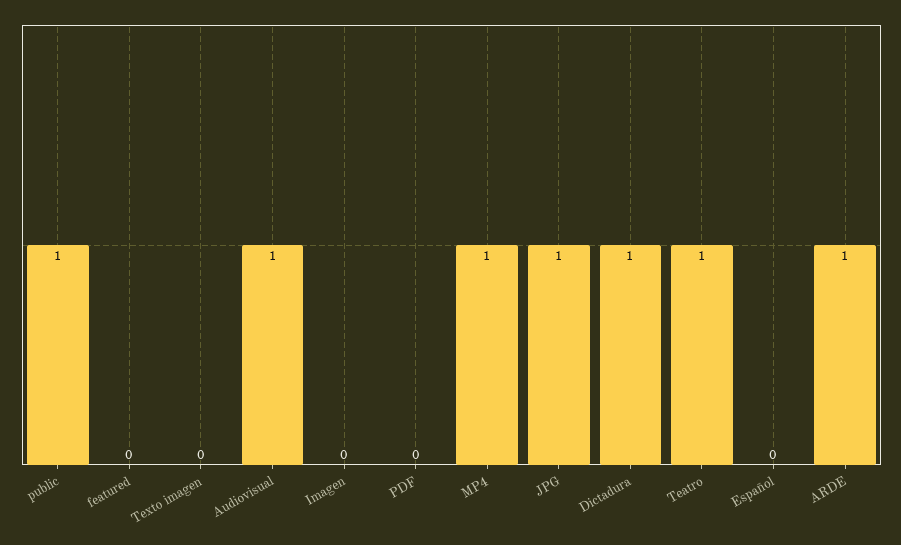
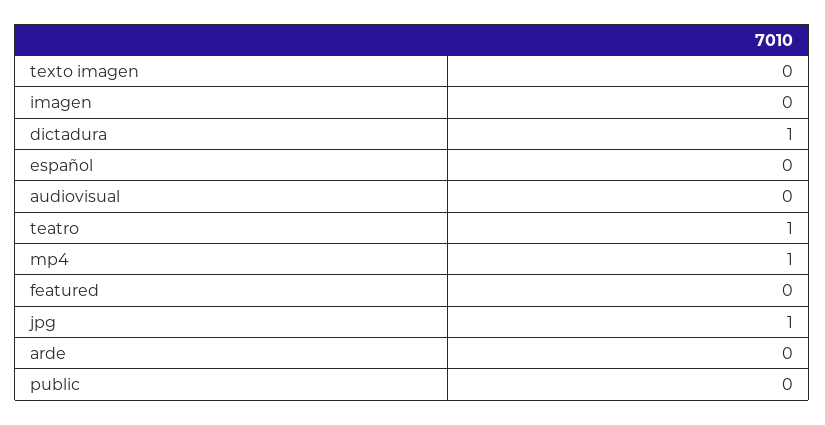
  {
-   "public": 1,
+   "public": 0,
    "featured": 0,
    "Texto imagen": 0,
-   "Audiovisual": 1,
+   "Audiovisual": 0,
    "Imagen": 0,
-   "PDF": 0,
    "MP4": 1,
    "JPG": 1,
    "Dictadura": 1,
    "Teatro": 1,
    "Español": 0,
-   "ARDE": 1
+   "ARDE": 0
  }

